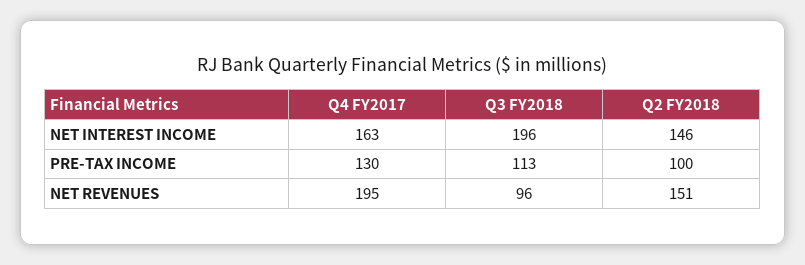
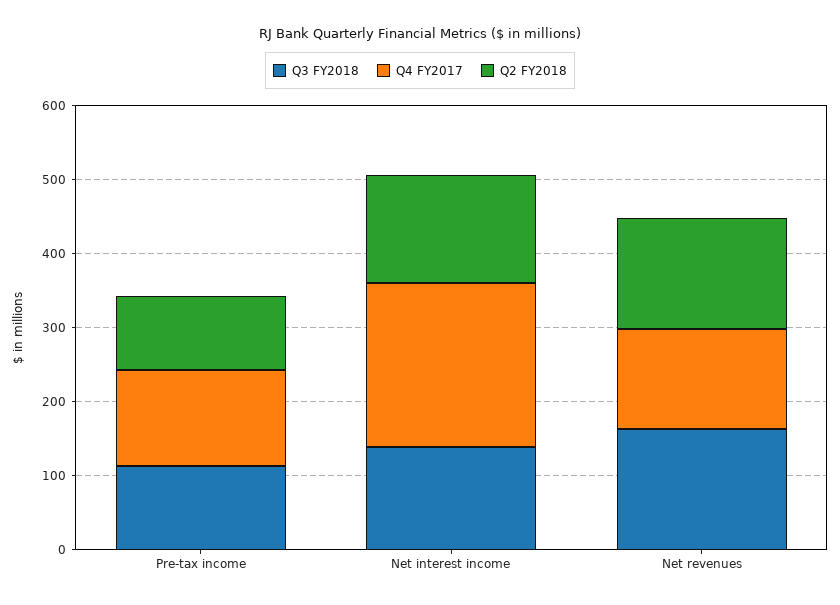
  {
    "Q4 FY2017": {
-     "NET INTEREST INCOME": 163,
+     "NET INTEREST INCOME": 220,
      "PRE-TAX INCOME": 130,
-     "NET REVENUES": 195
+     "NET REVENUES": 140
    },
    "Q3 FY2018": {
-     "NET INTEREST INCOME": 196,
+     "NET INTEREST INCOME": 140,
      "PRE-TAX INCOME": 113,
-     "NET REVENUES": 96
+     "NET REVENUES": 160
    },
    "Q2 FY2018": {
      "NET INTEREST INCOME": 146,
      "PRE-TAX INCOME": 100,
      "NET REVENUES": 151
    }
  }

